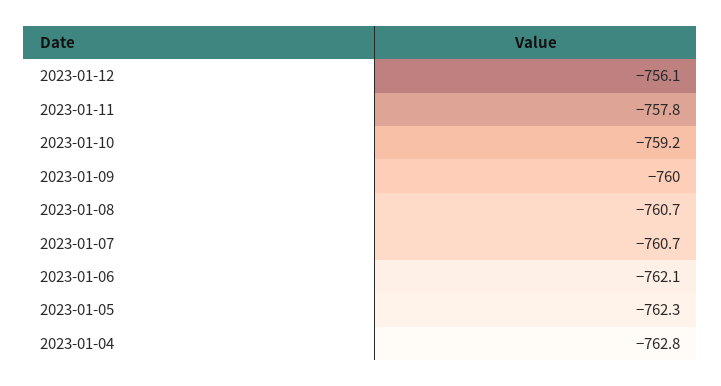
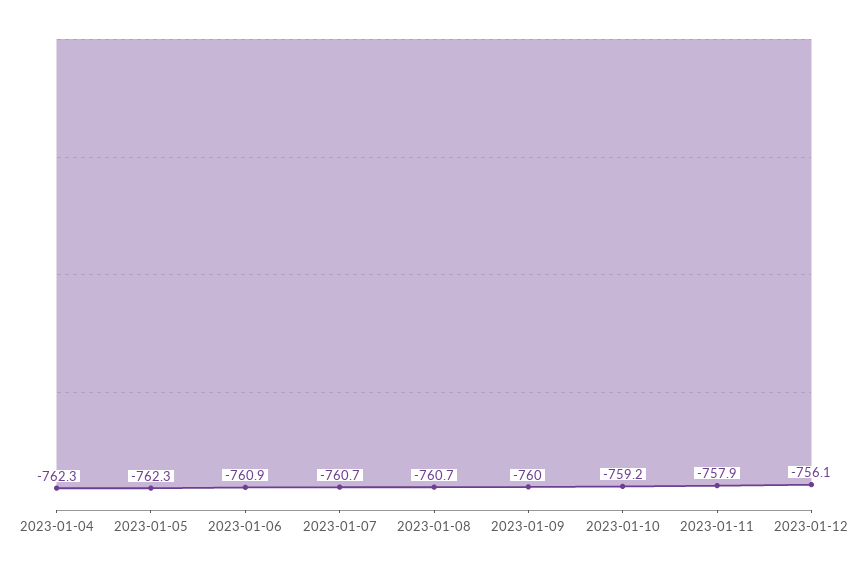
  {
    "2023-01-12": -756.1,
-   "2023-01-11": -757.8,
+   "2023-01-11": -757.9,
    "2023-01-10": -759.2,
    "2023-01-09": -760,
    "2023-01-08": -760.7,
    "2023-01-07": -760.7,
-   "2023-01-06": -762.1,
+   "2023-01-06": -760.9,
    "2023-01-05": -762.3,
-   "2023-01-04": -762.8
+   "2023-01-04": -762.3
  }

